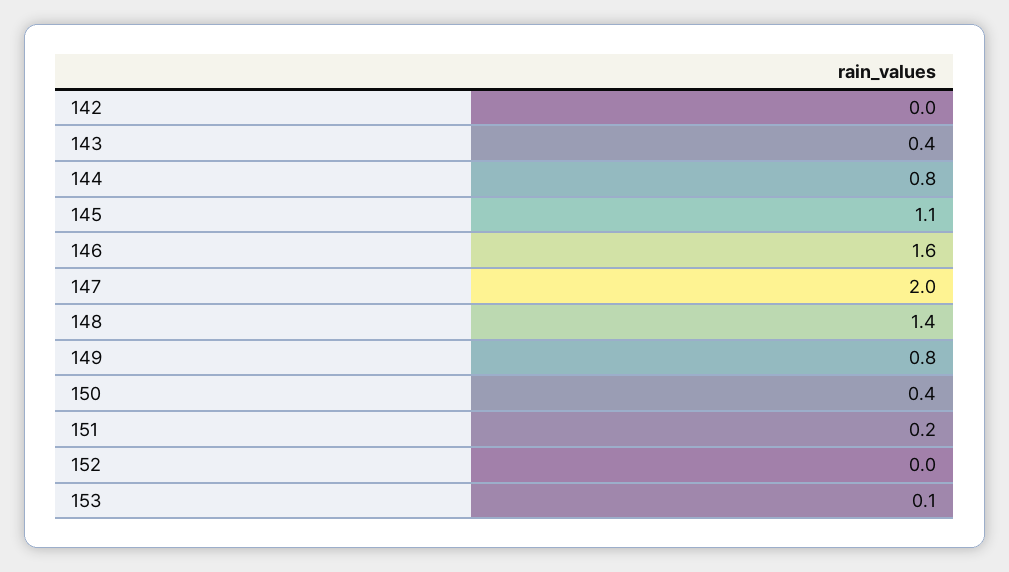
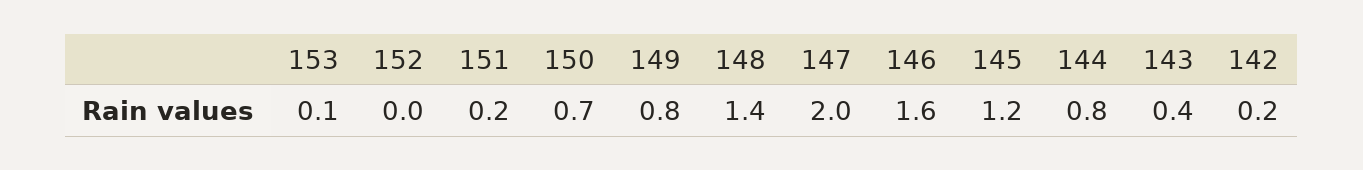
  {
-   "142": 0,
+   "142": 0.2,
    "143": 0.4,
    "144": 0.8,
-   "145": 1.1,
+   "145": 1.2,
    "146": 1.6,
    "147": 2,
    "148": 1.4,
    "149": 0.8,
-   "150": 0.4,
+   "150": 0.7,
    "151": 0.2,
    "152": 0,
    "153": 0.1
  }

